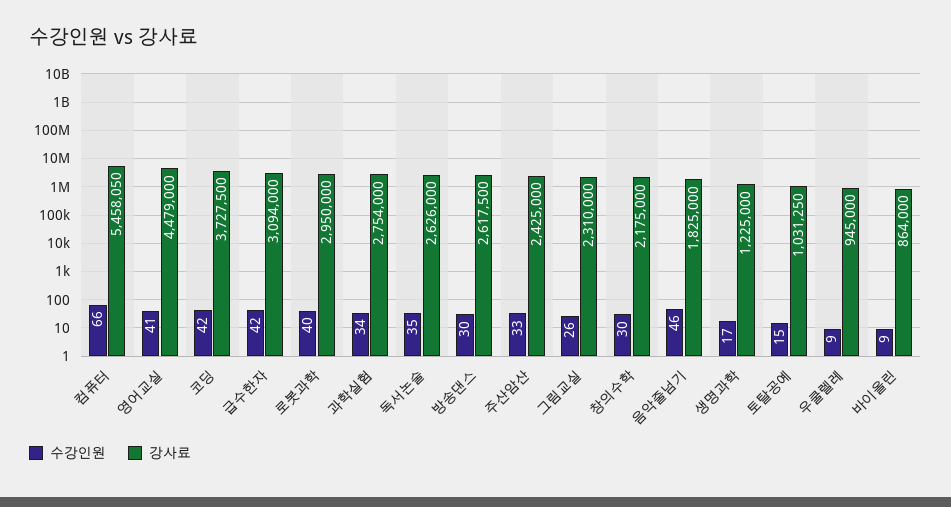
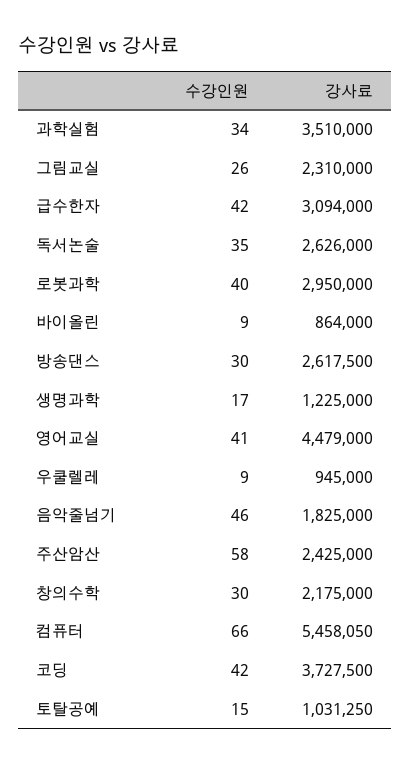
  {
    "수강인원": {
      "컴퓨터": 66,
      "영어교실": 41,
      "코딩": 42,
      "급수한자": 42,
      "로봇과학": 40,
      "과학실험": 34,
      "독서논술": 35,
      "방송댄스": 30,
-     "주산암산": 33,
+     "주산암산": 58,
      "그림교실": 26,
      "창의수학": 30,
      "음악줄넘기": 46,
      "생명과학": 17,
      "토탈공예": 15,
      "우쿨렐레": 9,
      "바이올린": 9
    },
    "강사료": {
      "컴퓨터": 5458050,
      "영어교실": 4479000,
      "코딩": 3727500,
      "급수한자": 3094000,
      "로봇과학": 2950000,
-     "과학실험": 2754000,
+     "과학실험": 3510000,
      "독서논술": 2626000,
      "방송댄스": 2617500,
      "주산암산": 2425000,
      "그림교실": 2310000,
      "창의수학": 2175000,
      "음악줄넘기": 1825000,
      "생명과학": 1225000,
      "토탈공예": 1031250,
      "우쿨렐레": 945000,
      "바이올린": 864000
    }
  }

